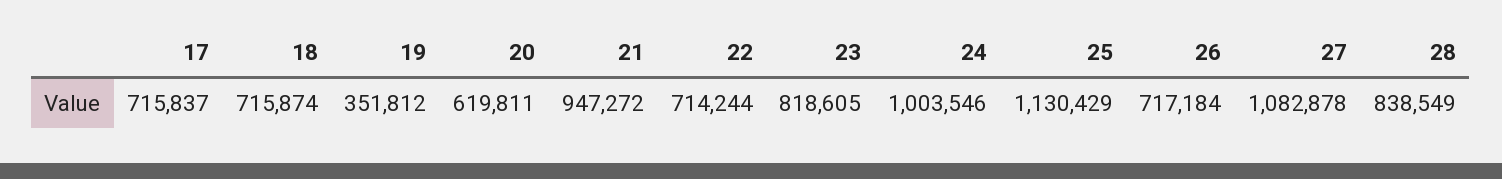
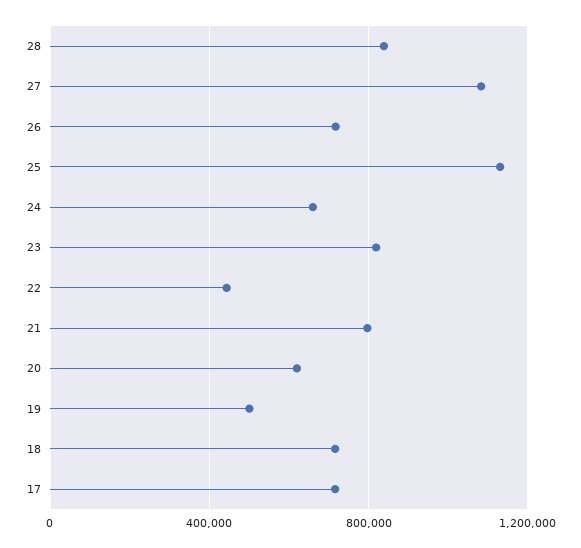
  {
    "17": 715837,
    "18": 715874,
-   "19": 351812,
+   "19": 500000,
    "20": 619811,
-   "21": 947272,
+   "21": 800000,
-   "22": 714244,
+   "22": 450000,
    "23": 818605,
-   "24": 1003546,
+   "24": 650000,
    "25": 1130429,
    "26": 717184,
    "27": 1082878,
    "28": 838549
  }

